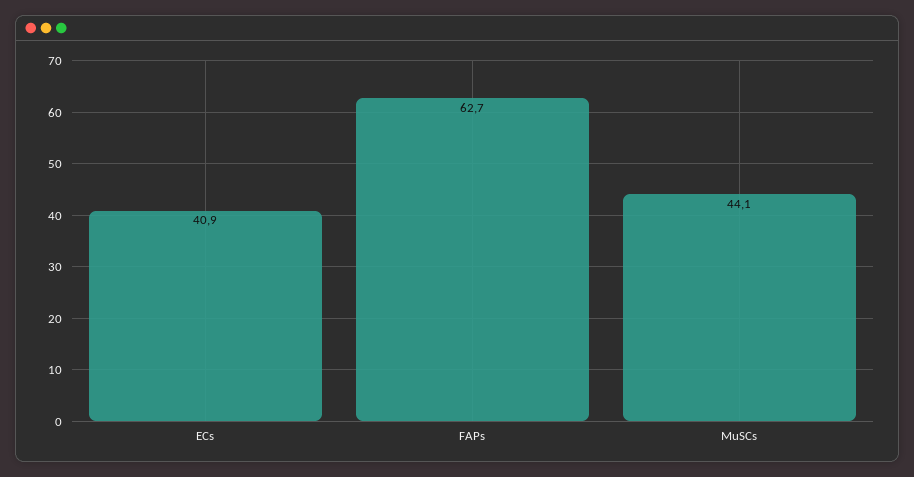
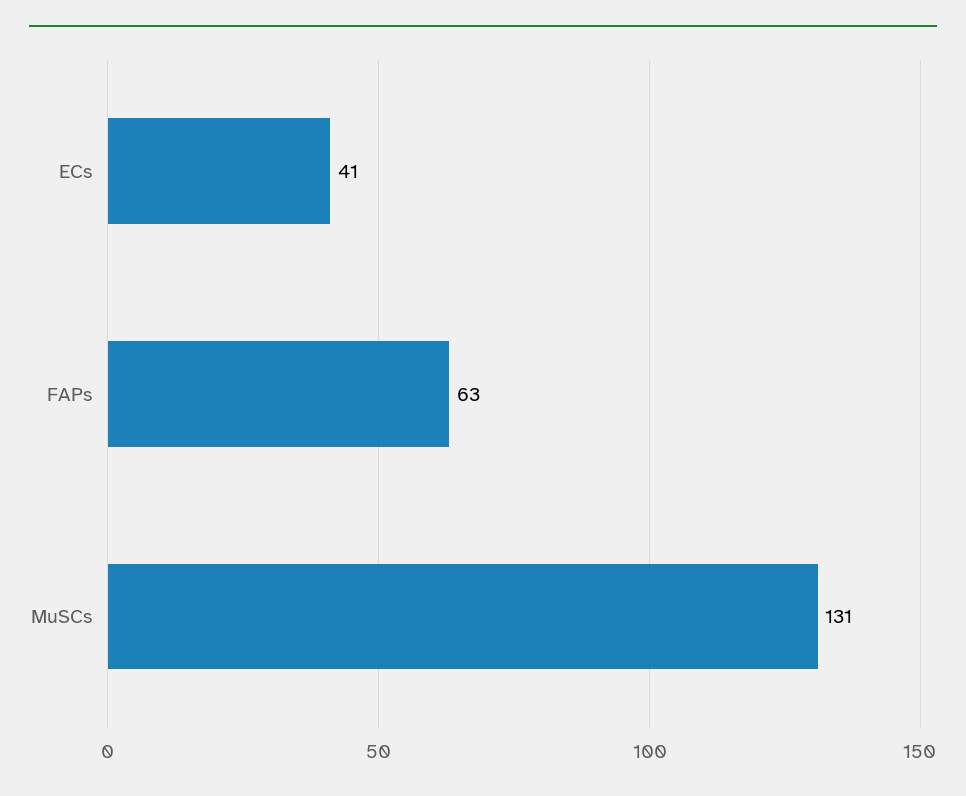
  {
    "ECs": 40.9,
    "FAPs": 62.7,
-   "MuSCs": 44.1
+   "MuSCs": 131
  }

